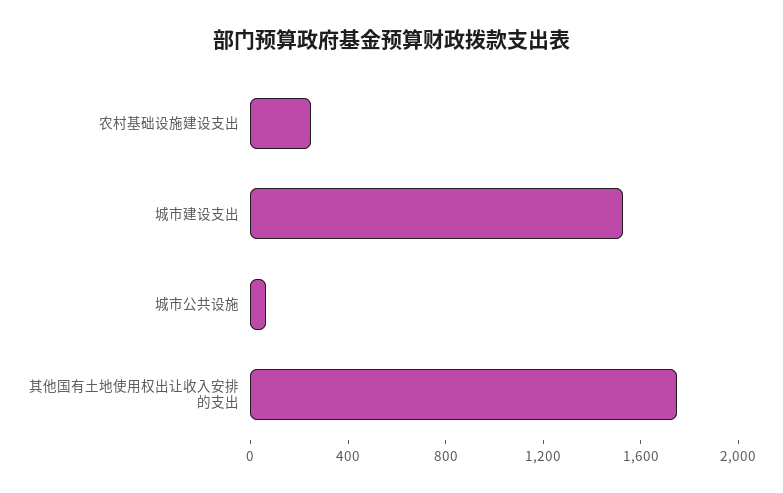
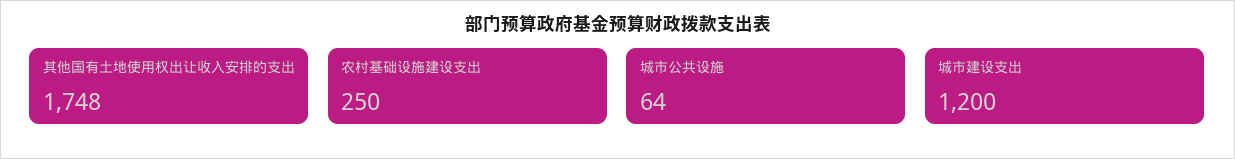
  {
    "农村基础设施建设支出": 250,
-   "城市建设支出": 1500,
+   "城市建设支出": 1200,
    "城市公共设施": 64,
    "其他国有土地使用权出让收入安排的支出": 1748
  }

